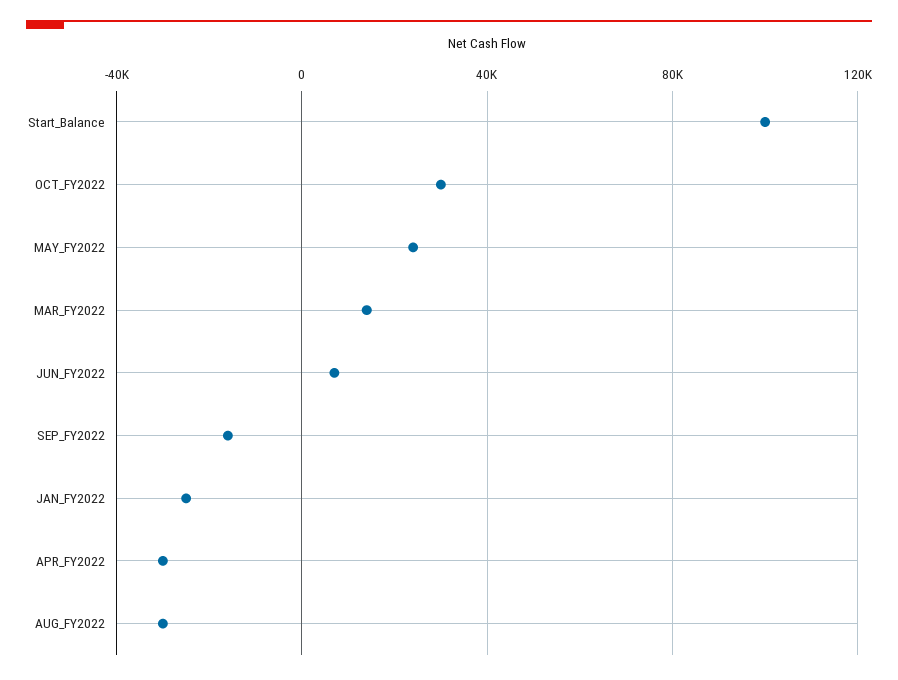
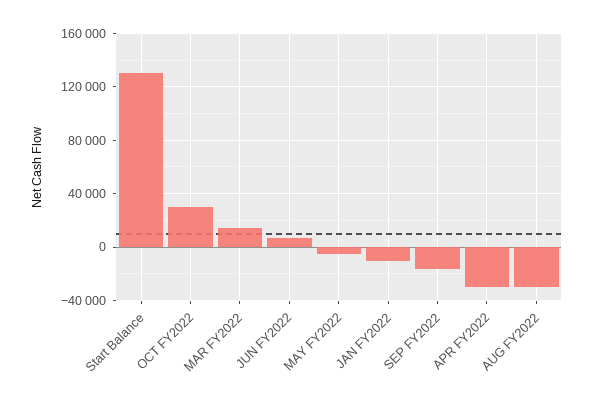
  {
-   "Start_Balance": 100000,
+   "Start_Balance": 130000,
    "OCT_FY2022": 30000,
-   "MAY_FY2022": 25000,
+   "MAY_FY2022": -5000,
    "MAR_FY2022": 15000,
    "JUN_FY2022": 5000,
    "SEP_FY2022": -15000,
-   "JAN_FY2022": -25000,
+   "JAN_FY2022": -10000,
    "APR_FY2022": -30000,
    "AUG_FY2022": -30000
  }

